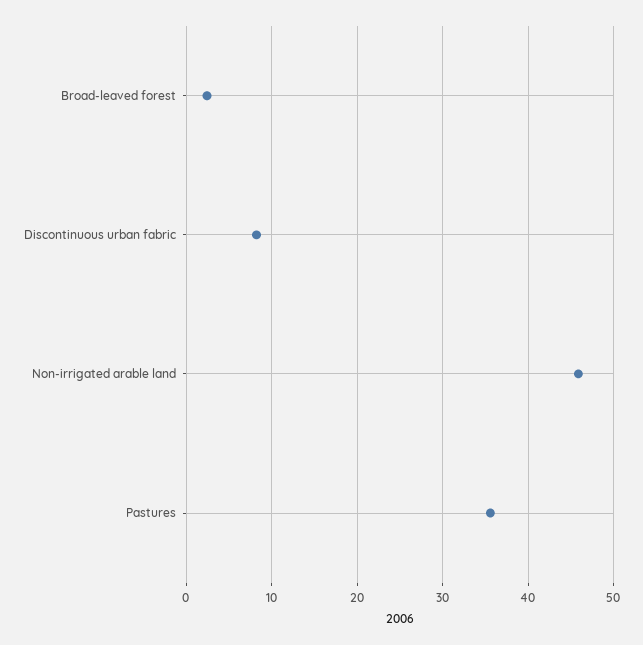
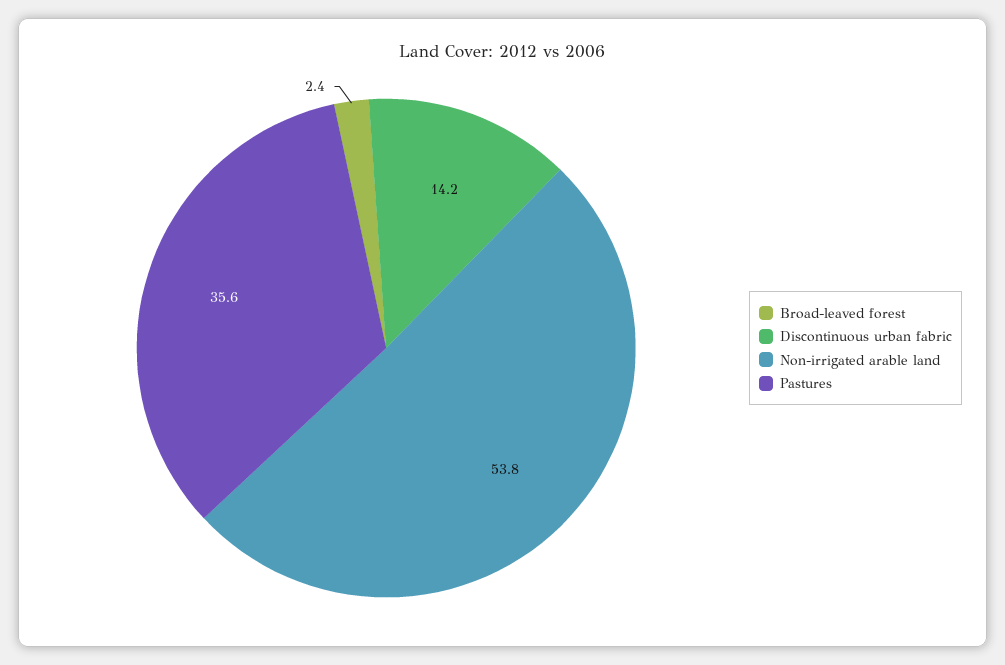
  {
    "Broad-leaved forest": 2.4,
-   "Discontinuous urban fabric": 8,
+   "Discontinuous urban fabric": 14.2,
-   "Non-irrigated arable land": 46,
+   "Non-irrigated arable land": 53.8,
    "Pastures": 35.6
  }

